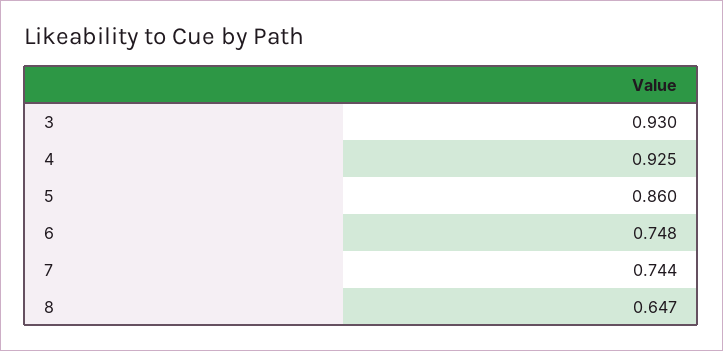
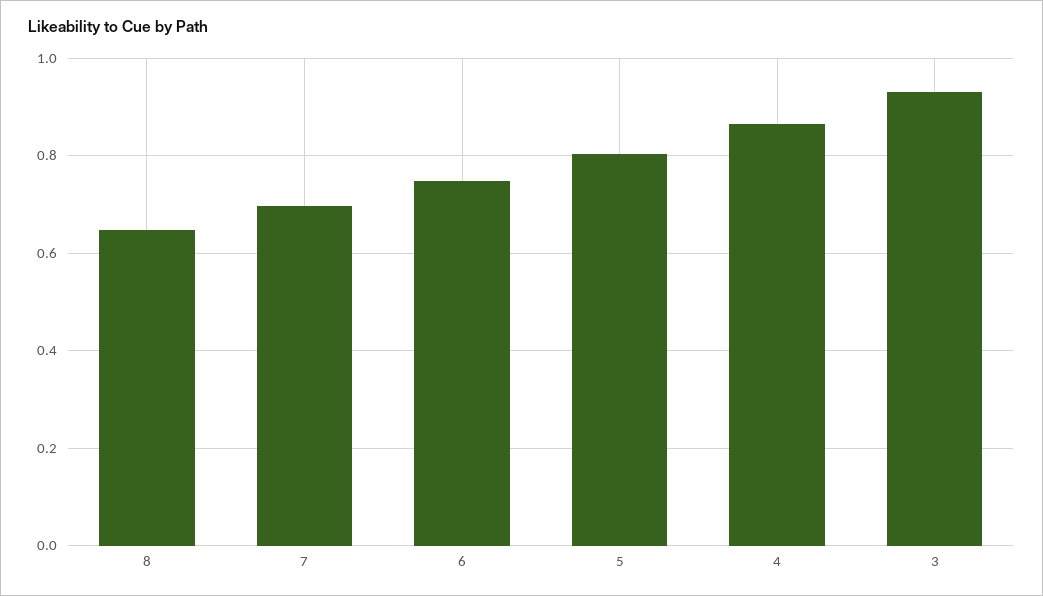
  {
    "3": 0.93,
-   "4": 0.925,
+   "4": 0.86,
-   "5": 0.86,
+   "5": 0.8,
    "6": 0.748,
-   "7": 0.744,
+   "7": 0.7,
    "8": 0.647
  }

